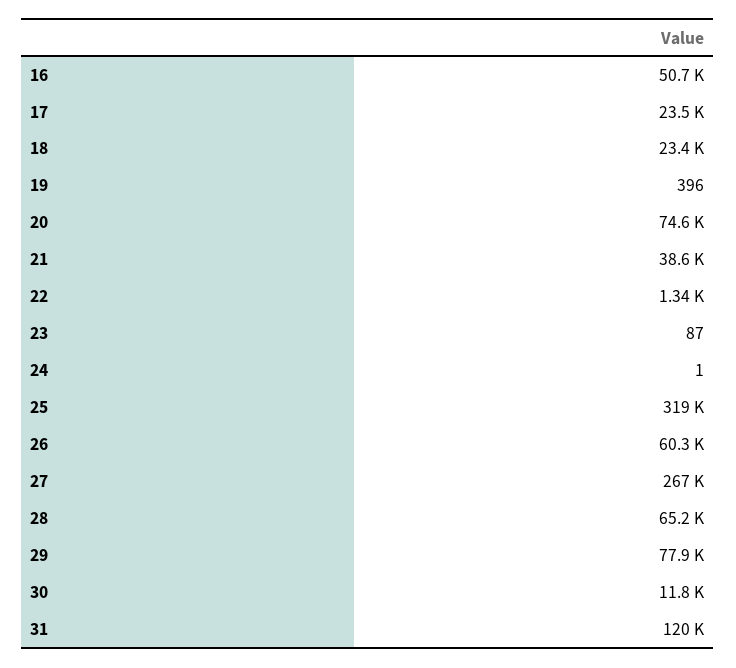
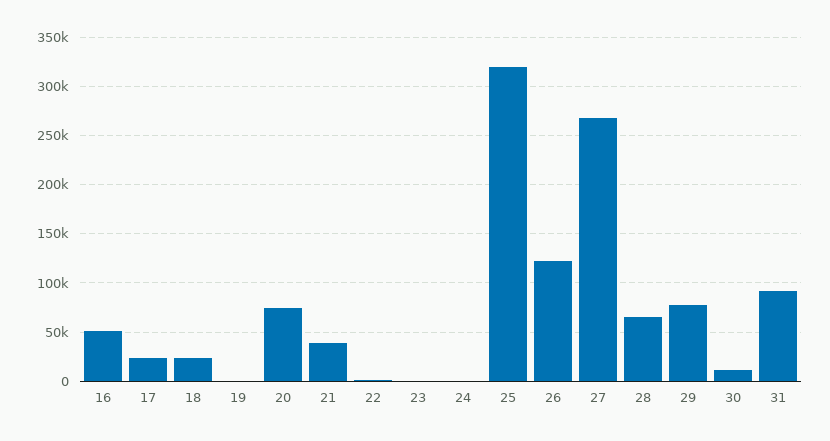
  {
    "16": 50700,
    "17": 23500,
    "18": 23400,
    "19": 396,
    "20": 74600,
    "21": 38600,
    "22": 1340,
    "23": 87,
    "24": 1,
    "25": 319000,
-   "26": 60300,
+   "26": 120000,
    "27": 267000,
    "28": 65200,
    "29": 77900,
    "30": 11800,
-   "31": 120000
+   "31": 90000
  }

